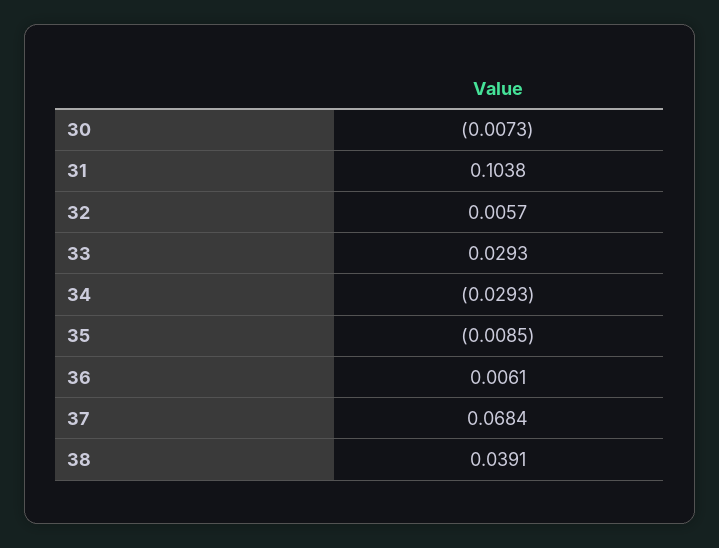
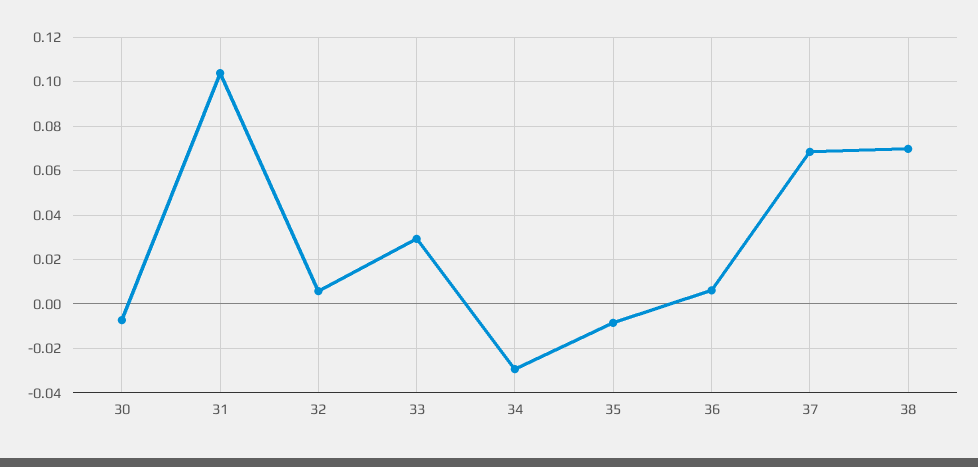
  {
    "30": -0.0073,
    "31": 0.1038,
    "32": 0.0057,
    "33": 0.0293,
    "34": -0.0293,
    "35": -0.0085,
    "36": 0.0061,
    "37": 0.0684,
-   "38": 0.0391
+   "38": 0.07
  }

